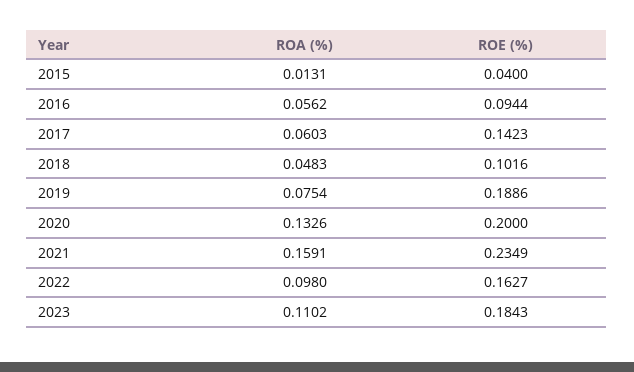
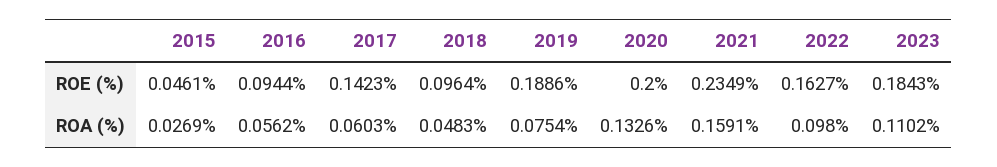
  {
    "ROA (%)": {
-     "2015": 0.0131,
+     "2015": 0.0269,
      "2016": 0.0562,
      "2017": 0.0603,
      "2018": 0.0483,
      "2019": 0.0754,
      "2020": 0.1326,
      "2021": 0.1591,
      "2022": 0.098,
      "2023": 0.1102
    },
    "ROE (%)": {
-     "2015": 0.04,
+     "2015": 0.0461,
      "2016": 0.0944,
      "2017": 0.1423,
-     "2018": 0.1016,
+     "2018": 0.0964,
      "2019": 0.1886,
      "2020": 0.2,
      "2021": 0.2349,
      "2022": 0.1627,
      "2023": 0.1843
    }
  }

